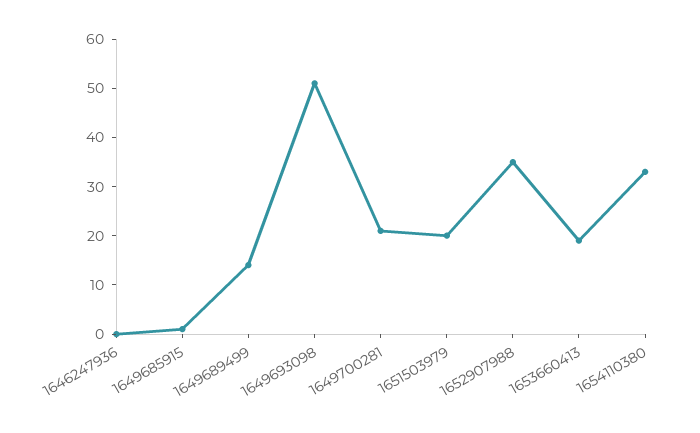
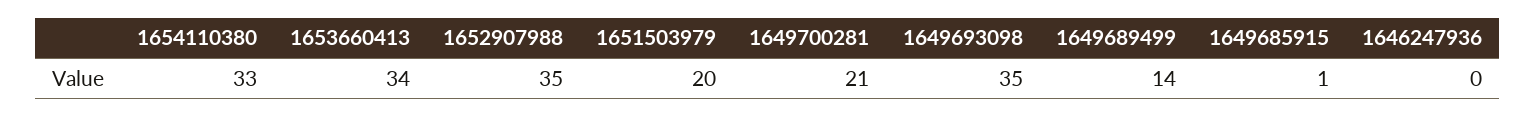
  {
    "1646247936": 0,
    "1649685915": 1,
    "1649689499": 14,
-   "1649693098": 50,
+   "1649693098": 35,
    "1649700281": 21,
    "1651503979": 20,
    "1652907988": 35,
-   "1653660413": 20,
+   "1653660413": 34,
    "1654110380": 33
  }

